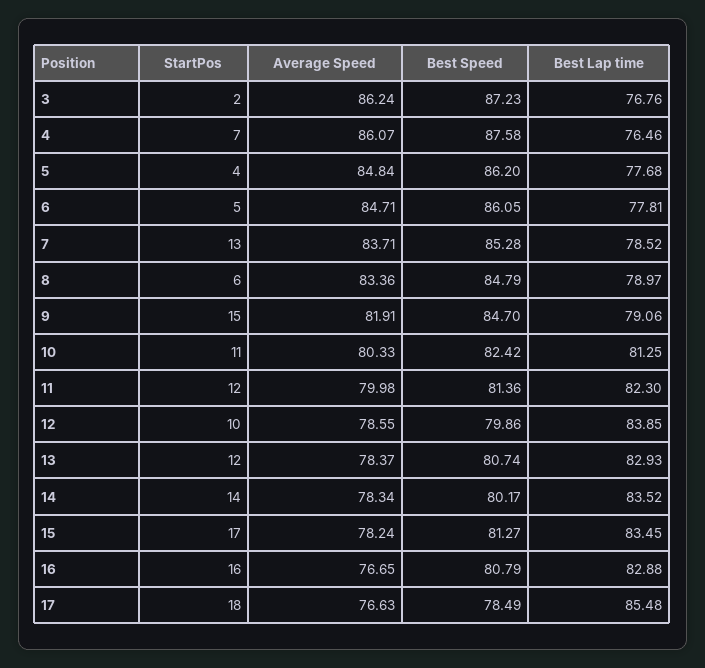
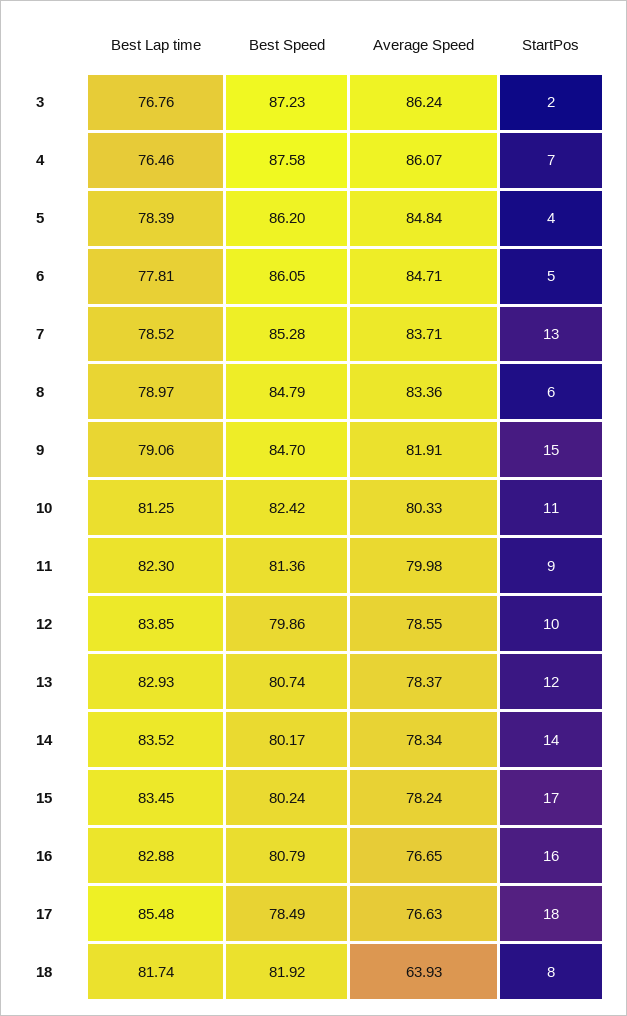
  {
    "StartPos": {
      "3": 2,
      "4": 7,
      "5": 4,
      "6": 5,
      "7": 13,
      "8": 6,
      "9": 15,
      "10": 11,
-     "11": 12,
+     "11": 9,
      "12": 10,
      "13": 12,
      "14": 14,
      "15": 17,
      "16": 16,
-     "17": 18
+     "17": 18,
+     "18": 8
    },
    "Average Speed": {
      "3": 86.24,
      "4": 86.07,
      "5": 84.84,
      "6": 84.71,
      "7": 83.71,
      "8": 83.36,
      "9": 81.91,
      "10": 80.33,
      "11": 79.98,
      "12": 78.55,
      "13": 78.37,
      "14": 78.34,
      "15": 78.24,
      "16": 76.65,
-     "17": 76.63
+     "17": 76.63,
+     "18": 63.93
    },
    "Best Speed": {
      "3": 87.23,
      "4": 87.58,
      "5": 86.2,
      "6": 86.05,
      "7": 85.28,
      "8": 84.79,
      "9": 84.7,
      "10": 82.42,
      "11": 81.36,
      "12": 79.86,
      "13": 80.74,
      "14": 80.17,
-     "15": 81.27,
+     "15": 80.24,
      "16": 80.79,
-     "17": 78.49
+     "17": 78.49,
+     "18": 81.92
    },
    "Best Lap time": {
      "3": 76.76,
      "4": 76.46,
-     "5": 77.68,
+     "5": 78.39,
      "6": 77.81,
      "7": 78.52,
      "8": 78.97,
      "9": 79.06,
      "10": 81.25,
      "11": 82.3,
      "12": 83.85,
      "13": 82.93,
      "14": 83.52,
      "15": 83.45,
      "16": 82.88,
-     "17": 85.48
+     "17": 85.48,
+     "18": 81.74
    }
  }

